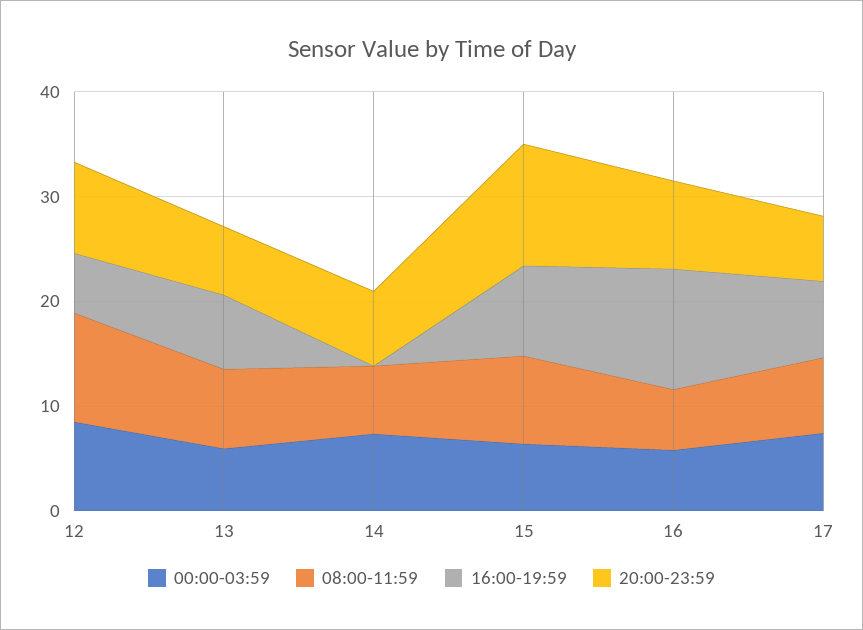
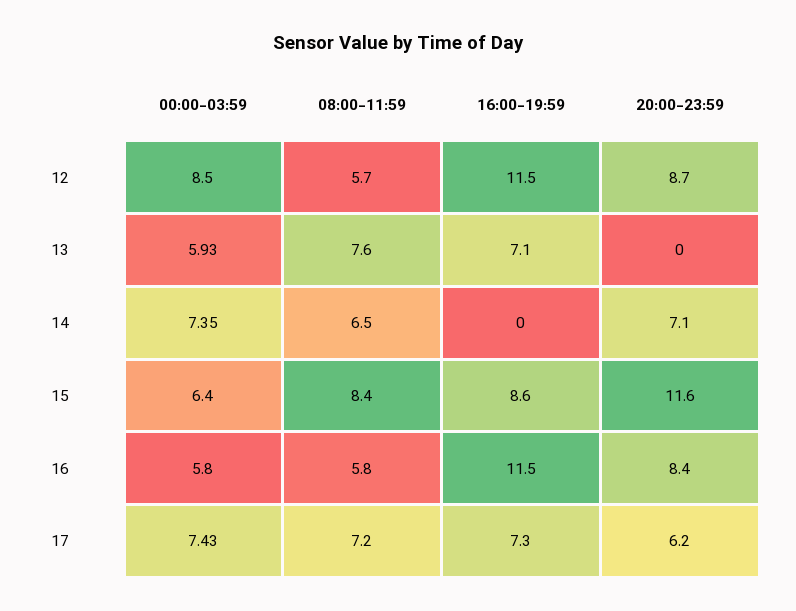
  {
    "00:00-03:59": {
      "12": 8.5,
      "13": 5.93,
      "14": 7.35,
      "15": 6.4,
      "16": 5.8,
      "17": 7.43
    },
    "08:00-11:59": {
-     "12": 10,
+     "12": 5.7,
      "13": 7.6,
      "14": 6.5,
      "15": 8.4,
      "16": 5.8,
      "17": 7.2
    },
    "16:00-19:59": {
-     "12": 6,
+     "12": 11.5,
      "13": 7.1,
      "14": 0,
      "15": 8.6,
      "16": 11.5,
      "17": 7.3
    },
    "20:00-23:59": {
      "12": 8.7,
-     "13": 6,
+     "13": 0,
      "14": 7.1,
      "15": 11.6,
      "16": 8.4,
      "17": 6.2
    }
  }

